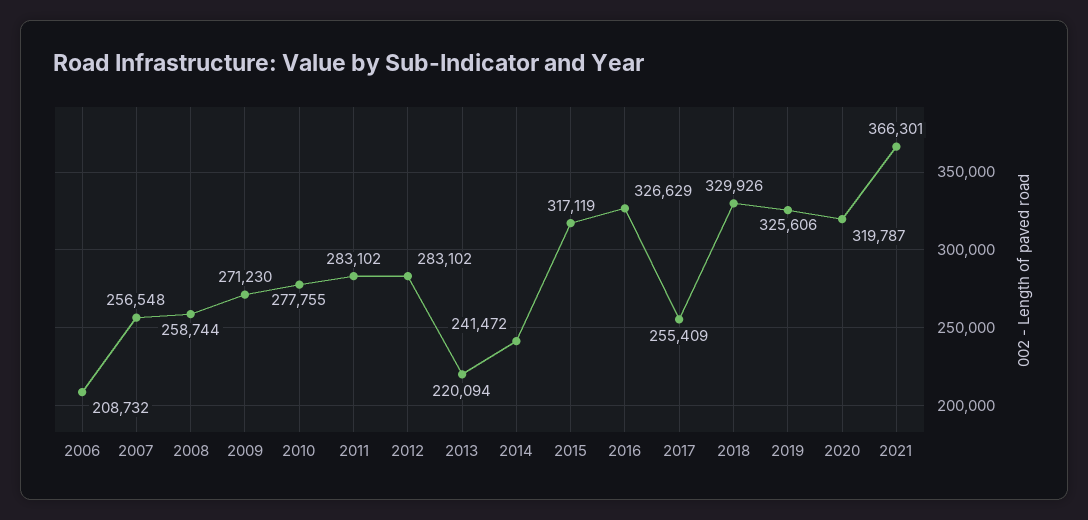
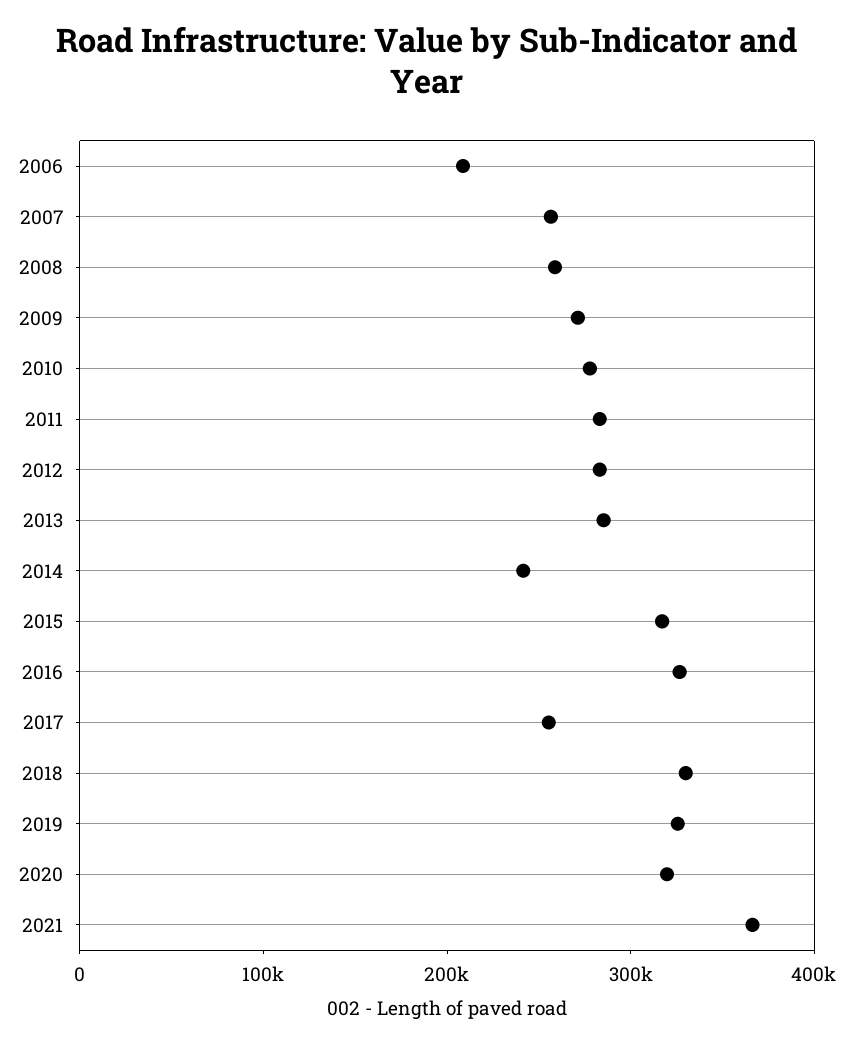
  {
    "2006": 208732,
    "2007": 256548,
    "2008": 258744,
    "2009": 271230,
    "2010": 277755,
    "2011": 283102,
    "2012": 283102,
-   "2013": 220094,
+   "2013": 280000,
    "2014": 241472,
    "2015": 317119,
    "2016": 326629,
    "2017": 255409,
    "2018": 329926,
    "2019": 325606,
    "2020": 319787,
    "2021": 366301
  }

